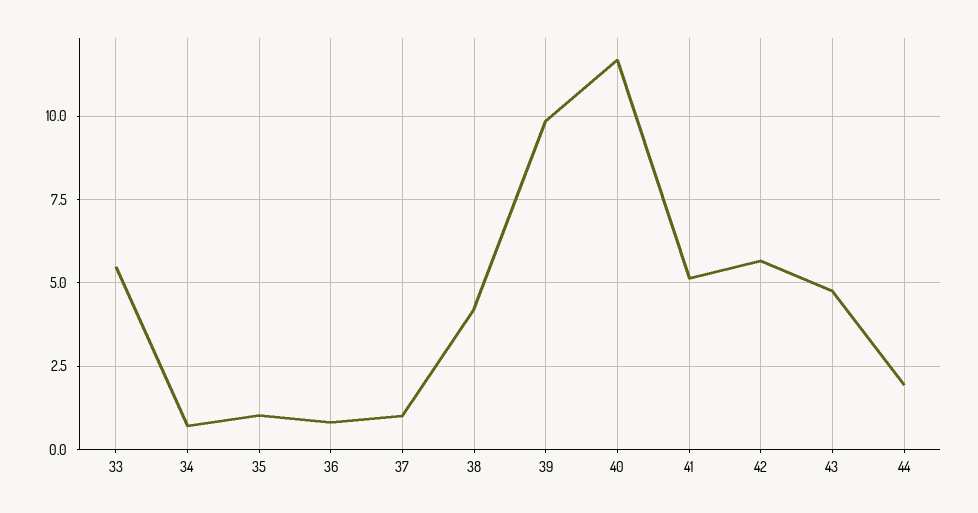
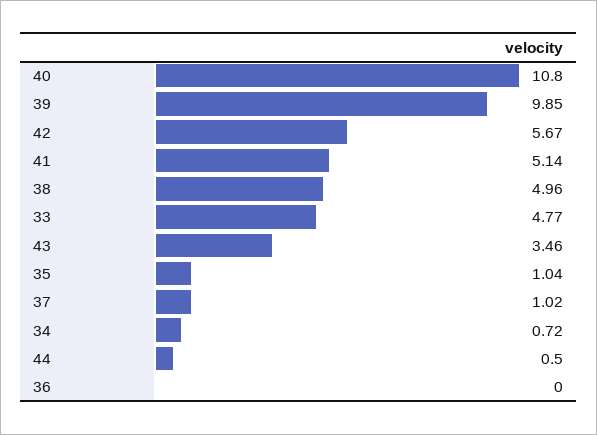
  {
-   "33": 5.5,
+   "33": 4.77,
    "34": 0.72,
    "35": 1.04,
-   "36": 0.75,
+   "36": 0,
    "37": 1.02,
-   "38": 4.25,
+   "38": 4.96,
    "39": 9.85,
-   "40": 11.75,
+   "40": 10.8,
    "41": 5.14,
    "42": 5.67,
-   "43": 4.75,
+   "43": 3.46,
-   "44": 2
+   "44": 0.5
  }

